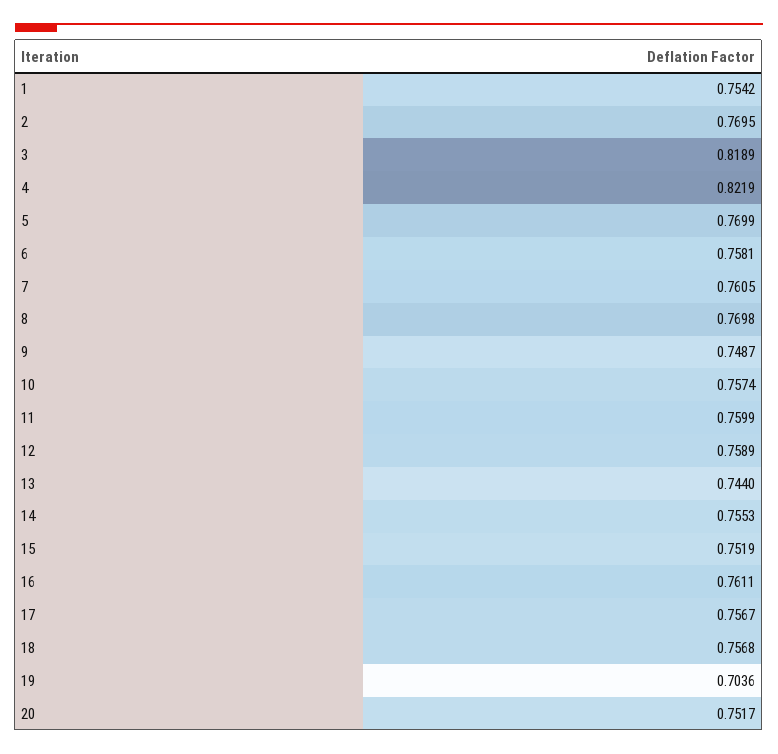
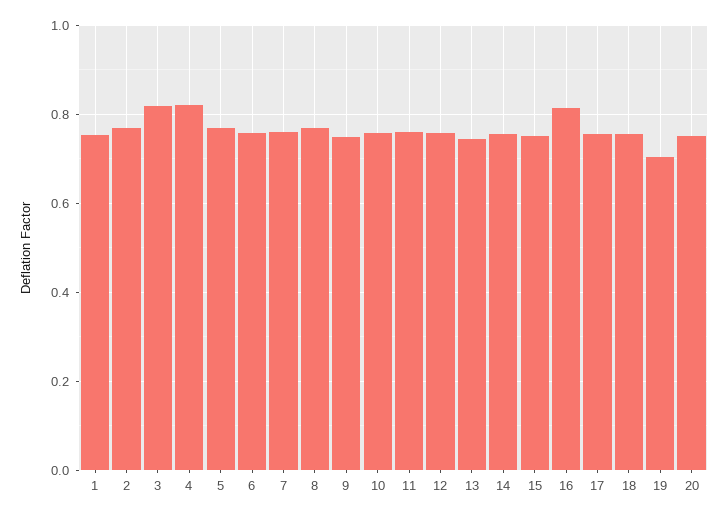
  {
    "1": 0.7542,
    "2": 0.7695,
    "3": 0.8189,
    "4": 0.8219,
    "5": 0.7699,
    "6": 0.7581,
    "7": 0.7605,
    "8": 0.7698,
    "9": 0.7487,
    "10": 0.7574,
    "11": 0.7599,
    "12": 0.7589,
    "13": 0.744,
    "14": 0.7553,
    "15": 0.7519,
-   "16": 0.7611,
+   "16": 0.82,
    "17": 0.7567,
    "18": 0.7568,
    "19": 0.7036,
    "20": 0.7517
  }

